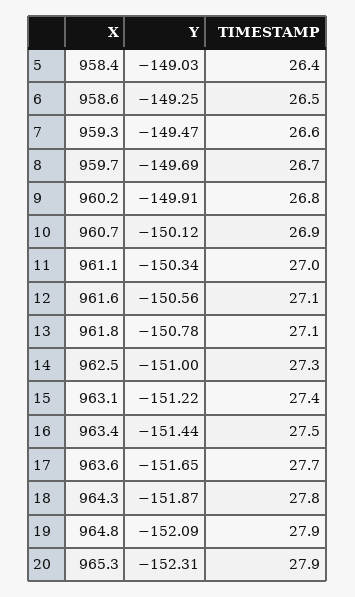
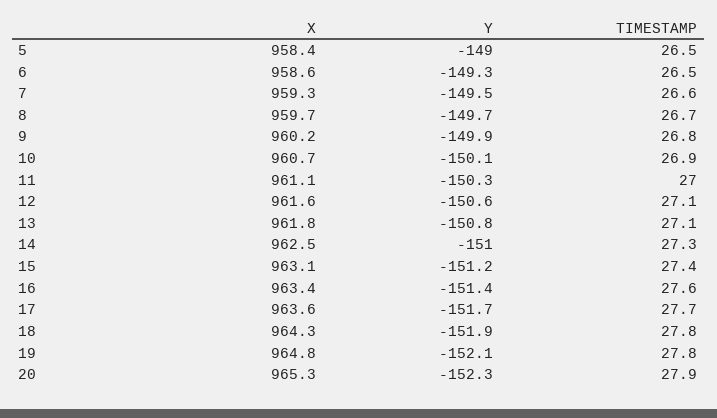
  {
    "X": {
      "5": 958.4,
      "6": 958.6,
      "7": 959.3,
      "8": 959.7,
      "9": 960.2,
      "10": 960.7,
      "11": 961.1,
      "12": 961.6,
      "13": 961.8,
      "14": 962.5,
      "15": 963.1,
      "16": 963.4,
      "17": 963.6,
      "18": 964.3,
      "19": 964.8,
      "20": 965.3
    },
    "Y": {
      "5": -149.03,
      "6": -149.25,
      "7": -149.47,
      "8": -149.69,
      "9": -149.91,
      "10": -150.12,
      "11": -150.34,
      "12": -150.56,
      "13": -150.78,
      "14": -151,
      "15": -151.22,
      "16": -151.44,
      "17": -151.65,
      "18": -151.87,
      "19": -152.09,
      "20": -152.31
    },
    "TIMESTAMP": {
-     "5": 26.4,
+     "5": 26.5,
      "6": 26.5,
      "7": 26.6,
      "8": 26.7,
      "9": 26.8,
      "10": 26.9,
      "11": 27,
      "12": 27.1,
      "13": 27.1,
      "14": 27.3,
      "15": 27.4,
-     "16": 27.5,
+     "16": 27.6,
      "17": 27.7,
      "18": 27.8,
-     "19": 27.9,
+     "19": 27.8,
      "20": 27.9
    }
  }

